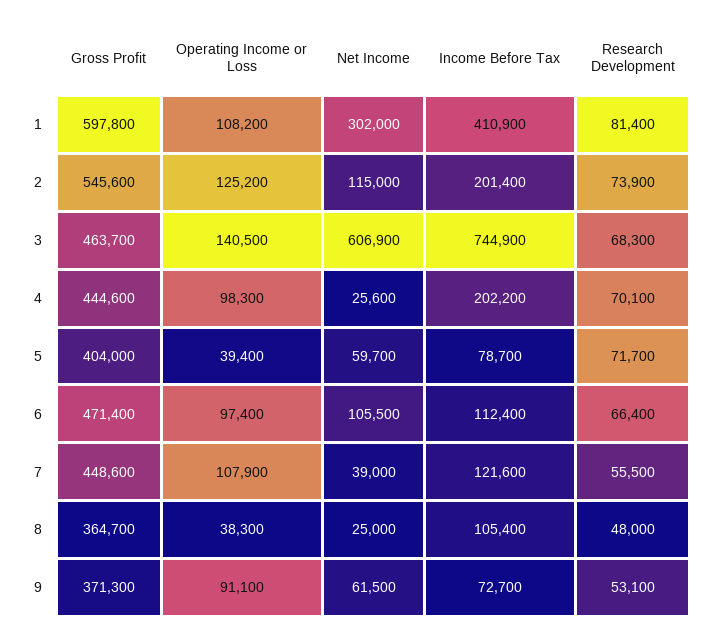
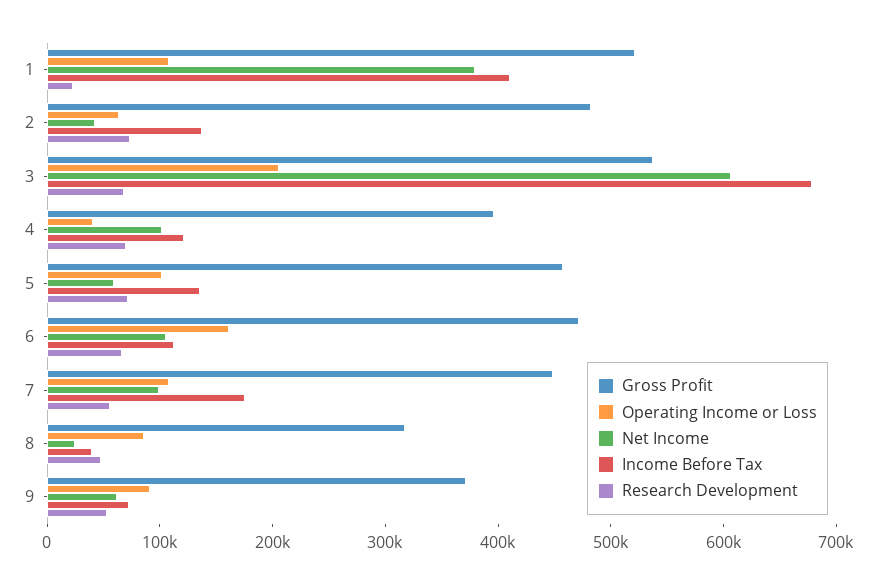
  {
    "Gross Profit": {
-     "1": 597800,
+     "1": 520000,
-     "2": 545600,
+     "2": 480000,
-     "3": 463700,
+     "3": 540000,
-     "4": 444600,
+     "4": 400000,
-     "5": 404000,
+     "5": 460000,
      "6": 471400,
      "7": 448600,
-     "8": 364700,
+     "8": 320000,
      "9": 371300
    },
    "Operating Income or Loss": {
      "1": 108200,
-     "2": 125200,
+     "2": 60000,
-     "3": 140500,
+     "3": 200000,
-     "4": 98300,
+     "4": 40000,
-     "5": 39400,
+     "5": 100000,
-     "6": 97400,
+     "6": 160000,
      "7": 107900,
-     "8": 38300,
+     "8": 80000,
      "9": 91100
    },
    "Net Income": {
-     "1": 302000,
+     "1": 380000,
-     "2": 115000,
+     "2": 40000,
      "3": 606900,
-     "4": 25600,
+     "4": 100000,
      "5": 59700,
      "6": 105500,
-     "7": 39000,
+     "7": 100000,
      "8": 25000,
      "9": 61500
    },
    "Income Before Tax": {
      "1": 410900,
-     "2": 201400,
+     "2": 140000,
-     "3": 744900,
+     "3": 680000,
-     "4": 202200,
+     "4": 120000,
-     "5": 78700,
+     "5": 140000,
      "6": 112400,
-     "7": 121600,
+     "7": 180000,
-     "8": 105400,
+     "8": 40000,
      "9": 72700
    },
    "Research Development": {
-     "1": 81400,
+     "1": 20000,
      "2": 73900,
      "3": 68300,
      "4": 70100,
      "5": 71700,
      "6": 66400,
      "7": 55500,
      "8": 48000,
      "9": 53100
    }
  }

